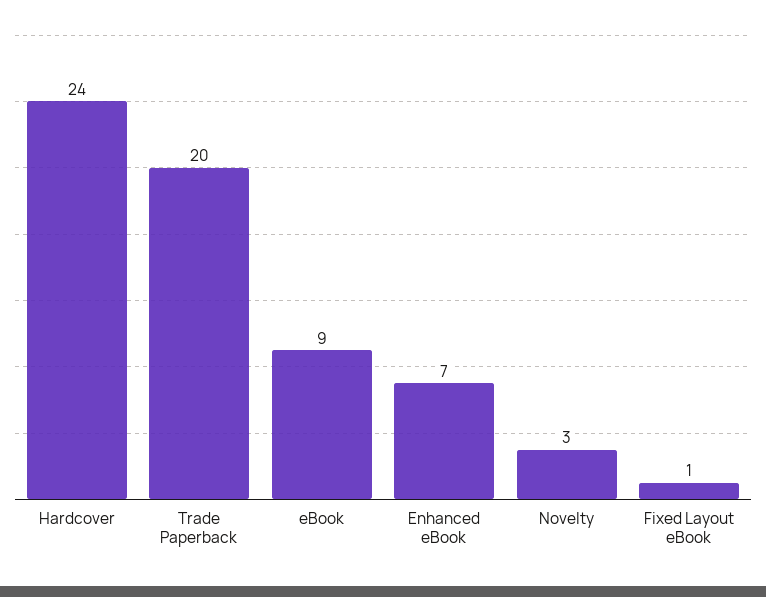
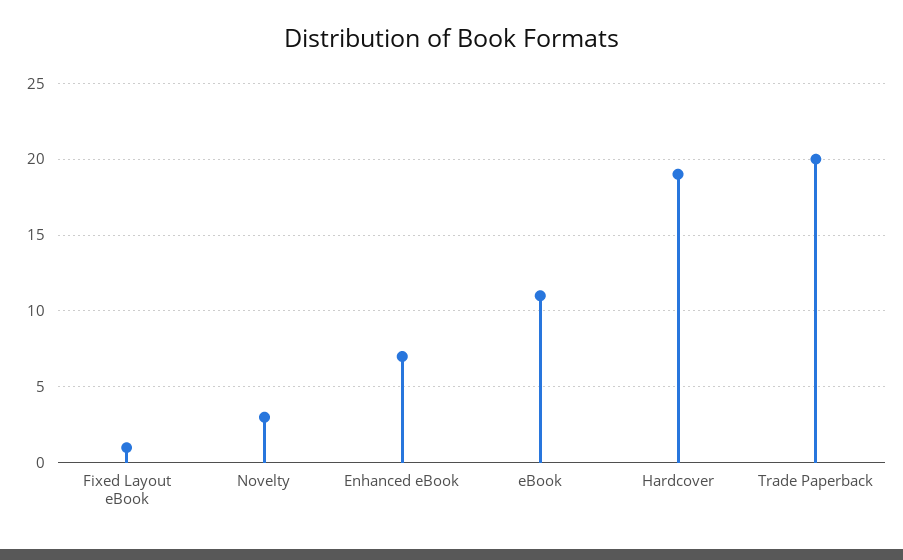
  {
-   "Hardcover": 24,
+   "Hardcover": 19,
    "Trade Paperback": 20,
-   "eBook": 9,
+   "eBook": 11,
    "Enhanced eBook": 7,
    "Novelty": 3,
    "Fixed Layout eBook": 1
  }

